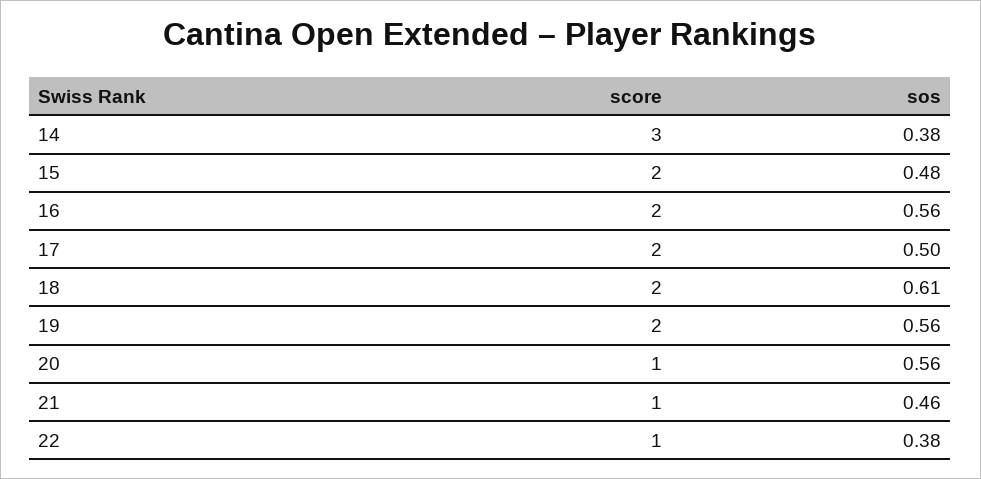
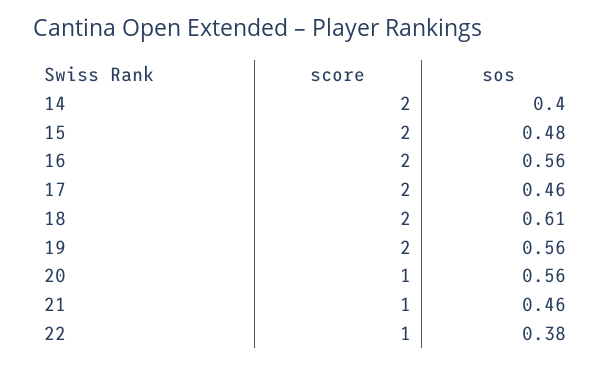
  {
    "score": {
-     "14": 3,
+     "14": 2,
      "15": 2,
      "16": 2,
      "17": 2,
      "18": 2,
      "19": 2,
      "20": 1,
      "21": 1,
      "22": 1
    },
    "sos": {
-     "14": 0.38,
+     "14": 0.4,
      "15": 0.48,
      "16": 0.56,
-     "17": 0.5,
+     "17": 0.46,
      "18": 0.61,
      "19": 0.56,
      "20": 0.56,
      "21": 0.46,
      "22": 0.38
    }
  }

